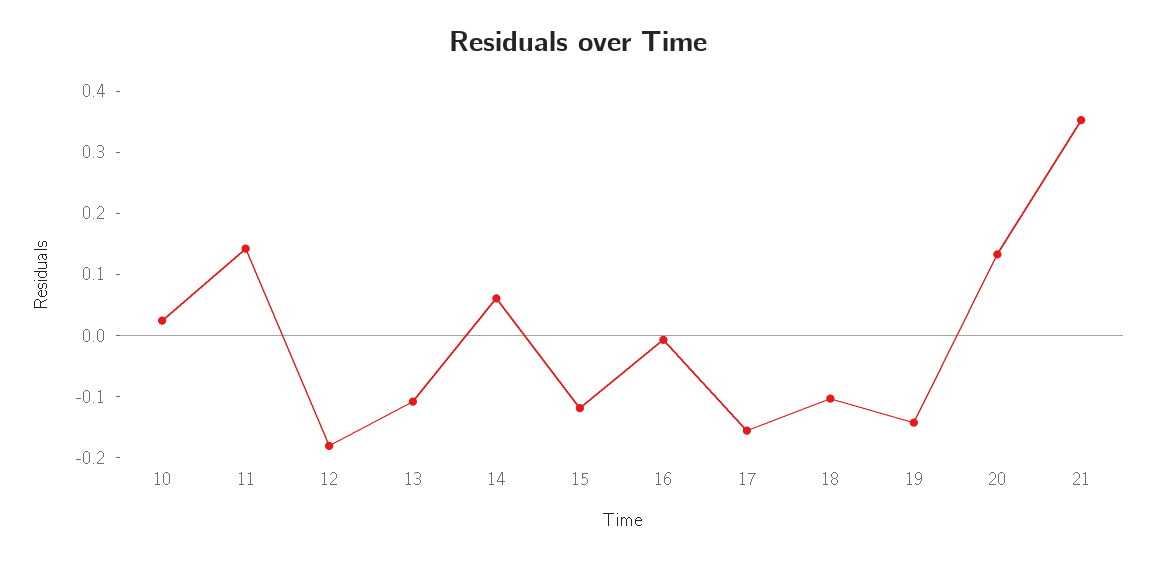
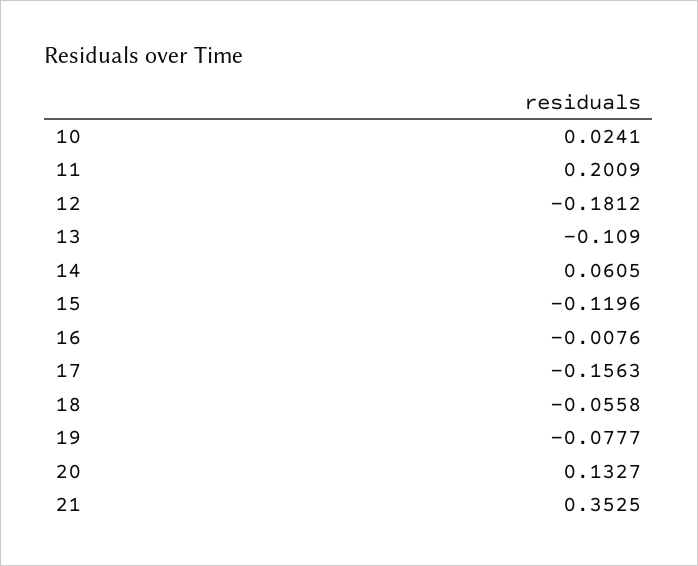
  {
    "10": 0.0241,
-   "11": 0.14,
+   "11": 0.2009,
    "12": -0.1812,
    "13": -0.109,
    "14": 0.0605,
    "15": -0.1196,
    "16": -0.0076,
    "17": -0.1563,
-   "18": -0.1,
+   "18": -0.0558,
-   "19": -0.14,
+   "19": -0.0777,
    "20": 0.1327,
    "21": 0.3525
  }

